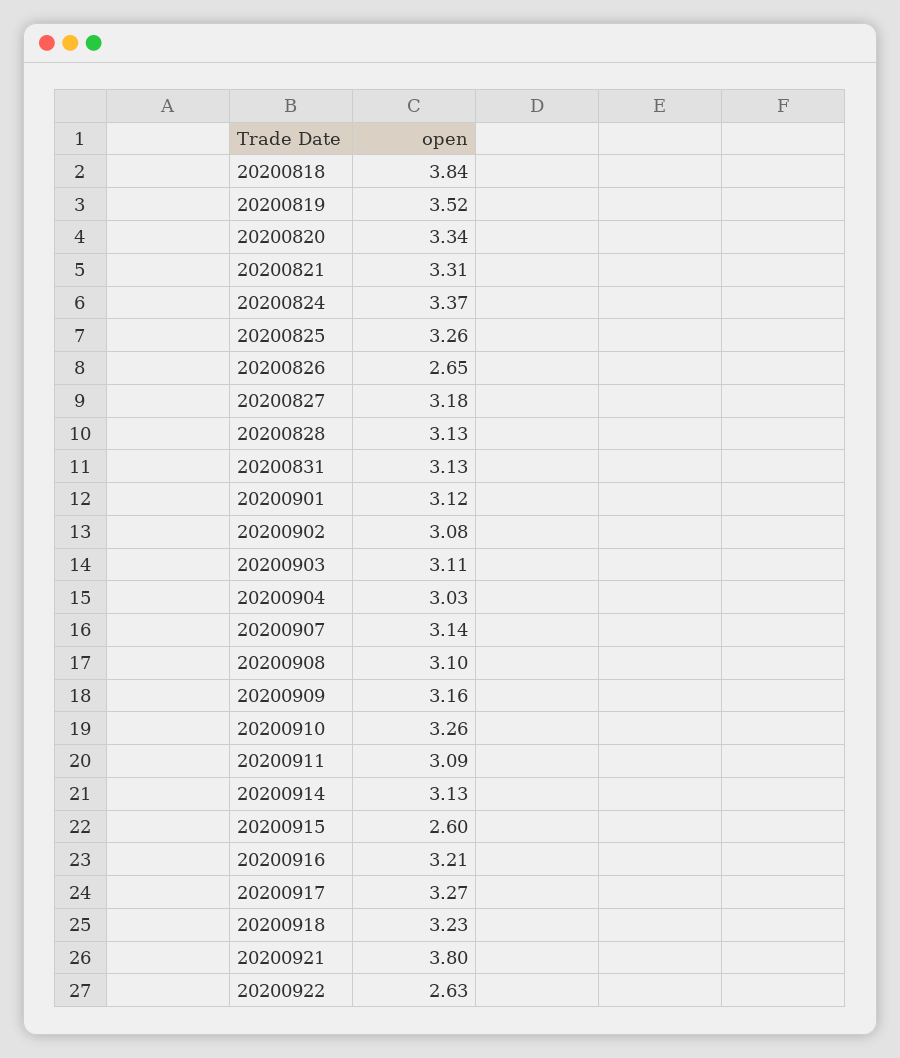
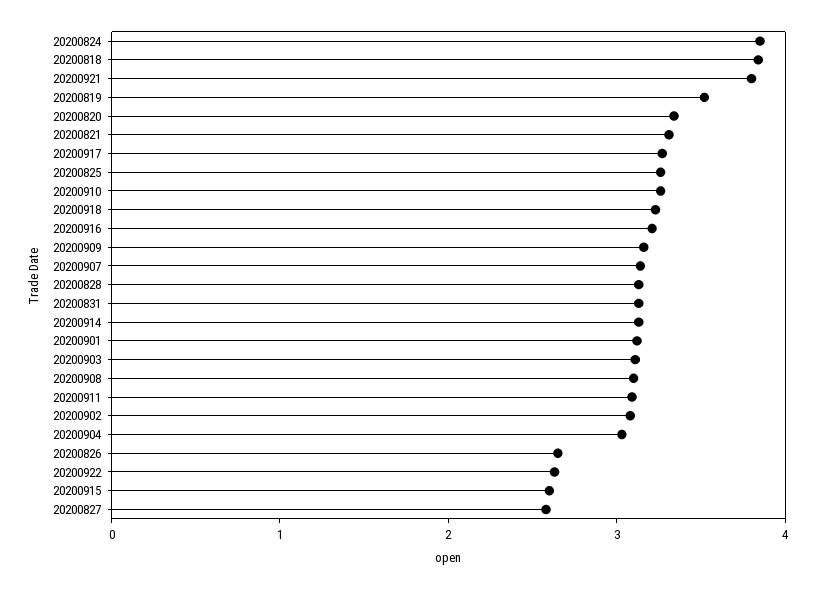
  {
    "20200818": 3.84,
    "20200819": 3.52,
    "20200820": 3.34,
    "20200821": 3.31,
-   "20200824": 3.37,
+   "20200824": 3.8,
    "20200825": 3.26,
    "20200826": 2.65,
-   "20200827": 3.18,
+   "20200827": 2.6,
    "20200828": 3.13,
    "20200831": 3.13,
    "20200901": 3.12,
    "20200902": 3.08,
    "20200903": 3.11,
    "20200904": 3.03,
    "20200907": 3.14,
    "20200908": 3.1,
    "20200909": 3.16,
    "20200910": 3.26,
    "20200911": 3.09,
    "20200914": 3.13,
    "20200915": 2.6,
    "20200916": 3.21,
    "20200917": 3.27,
    "20200918": 3.23,
    "20200921": 3.8,
    "20200922": 2.63
  }

